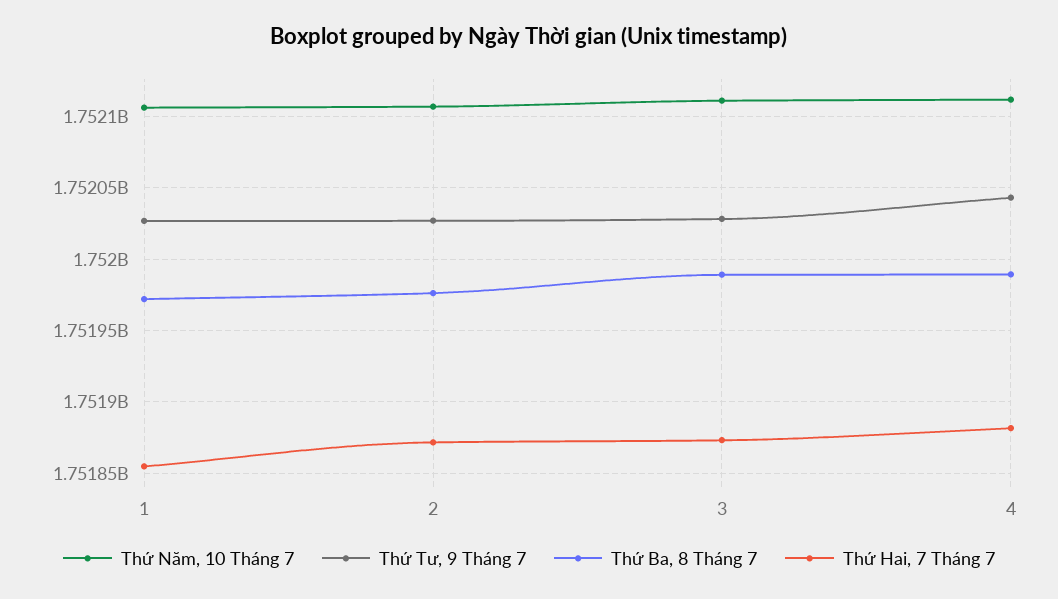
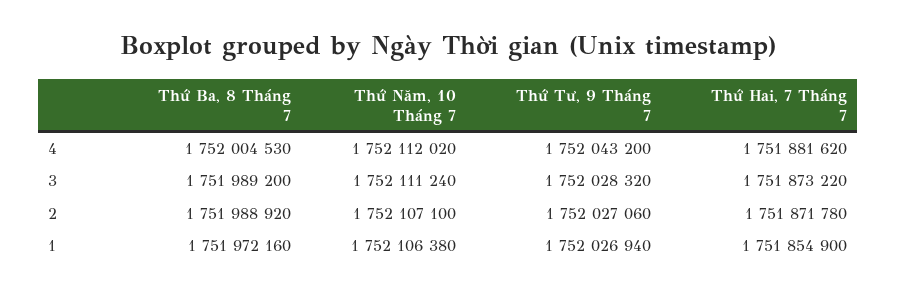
  {
    "Thứ Năm, 10 Tháng 7": {
      "1": 1752106380,
      "2": 1752107100,
      "3": 1752111240,
      "4": 1752112020
    },
    "Thứ Tư, 9 Tháng 7": {
      "1": 1752026940,
      "2": 1752027060,
      "3": 1752028320,
      "4": 1752043200
    },
    "Thứ Ba, 8 Tháng 7": {
      "1": 1751972160,
-     "2": 1751975000,
+     "2": 1751988920,
      "3": 1751989200,
-     "4": 1751990000
+     "4": 1752004530
    },
    "Thứ Hai, 7 Tháng 7": {
      "1": 1751854900,
      "2": 1751871780,
      "3": 1751873220,
      "4": 1751881620
    }
  }

